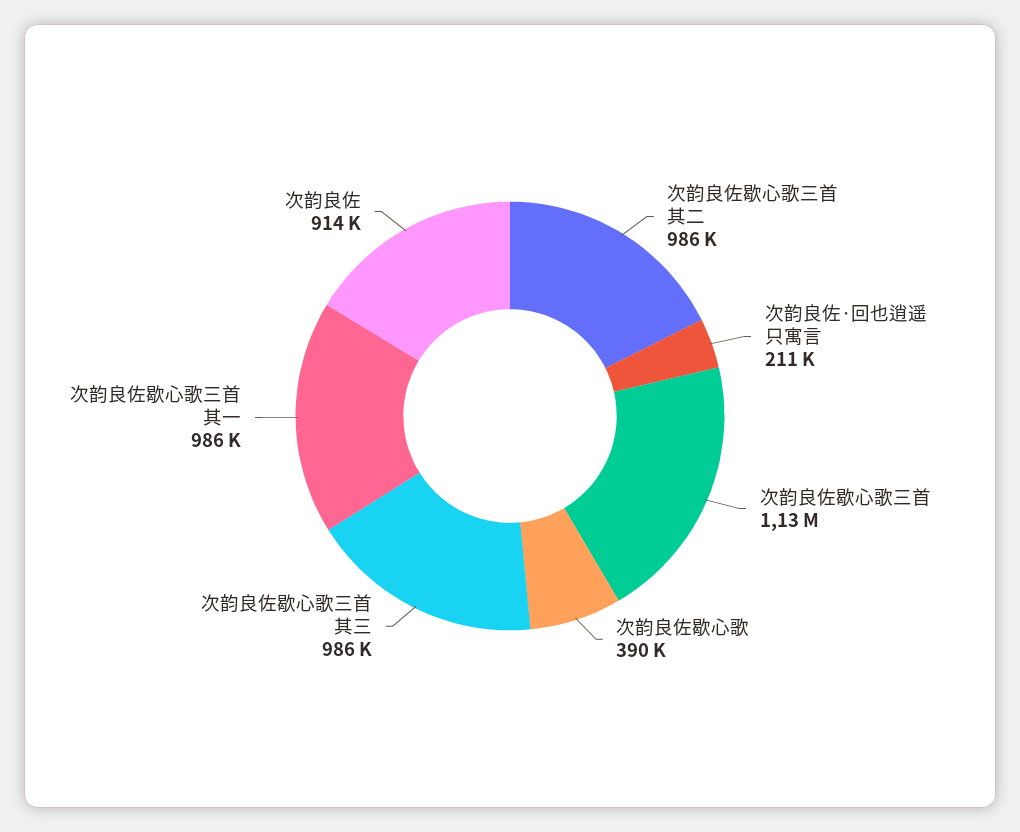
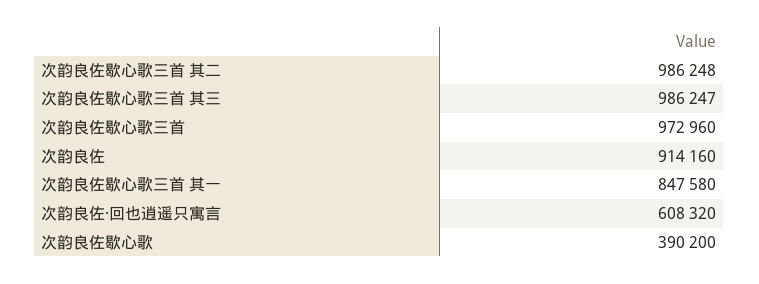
  {
    "次韵良佐歇心歌三首 其二": 986248,
-   "次韵良佐·回也逍遥只寓言": 211000,
+   "次韵良佐·回也逍遥只寓言": 608320,
-   "次韵良佐歇心歌三首": 1130000,
+   "次韵良佐歇心歌三首": 972960,
    "次韵良佐歇心歌": 390200,
    "次韵良佐歇心歌三首 其三": 986247,
-   "次韵良佐歇心歌三首 其一": 986000,
+   "次韵良佐歇心歌三首 其一": 847580,
    "次韵良佐": 914160
  }

